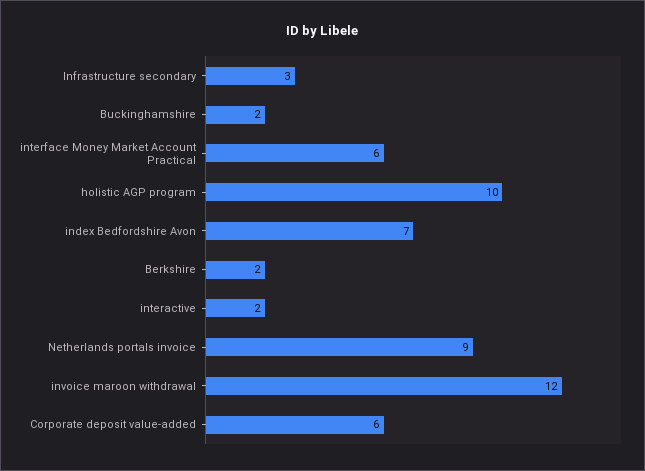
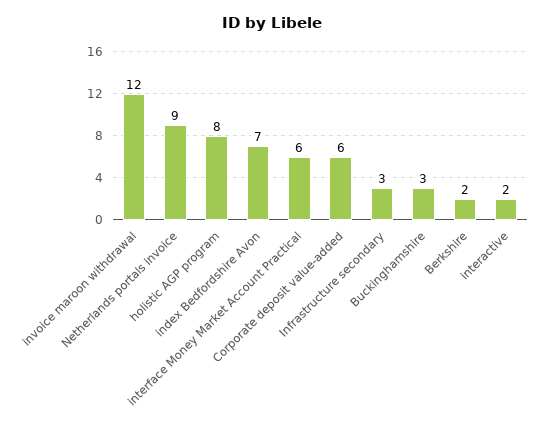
  {
    "Infrastructure secondary": 3,
-   "Buckinghamshire": 2,
+   "Buckinghamshire": 3,
    "interface Money Market Account Practical": 6,
-   "holistic AGP program": 10,
+   "holistic AGP program": 8,
    "index Bedfordshire Avon": 7,
    "Berkshire": 2,
    "interactive": 2,
    "Netherlands portals invoice": 9,
    "invoice maroon withdrawal": 12,
    "Corporate deposit value-added": 6
  }

